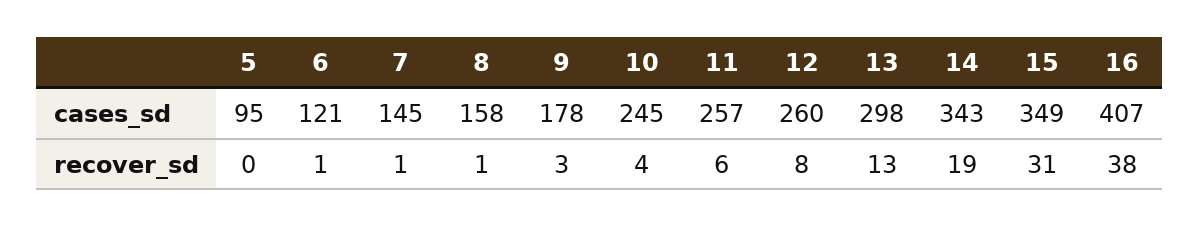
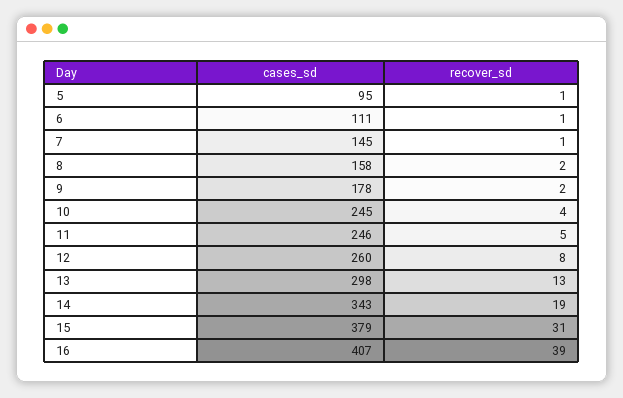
  {
    "5": {
      "cases_sd": 95,
-     "recover_sd": 0
+     "recover_sd": 1
    },
    "6": {
-     "cases_sd": 121,
+     "cases_sd": 111,
      "recover_sd": 1
    },
    "7": {
      "cases_sd": 145,
      "recover_sd": 1
    },
    "8": {
      "cases_sd": 158,
-     "recover_sd": 1
+     "recover_sd": 2
    },
    "9": {
      "cases_sd": 178,
-     "recover_sd": 3
+     "recover_sd": 2
    },
    "10": {
      "cases_sd": 245,
      "recover_sd": 4
    },
    "11": {
-     "cases_sd": 257,
+     "cases_sd": 246,
-     "recover_sd": 6
+     "recover_sd": 5
    },
    "12": {
      "cases_sd": 260,
      "recover_sd": 8
    },
    "13": {
      "cases_sd": 298,
      "recover_sd": 13
    },
    "14": {
      "cases_sd": 343,
      "recover_sd": 19
    },
    "15": {
-     "cases_sd": 349,
+     "cases_sd": 379,
      "recover_sd": 31
    },
    "16": {
      "cases_sd": 407,
-     "recover_sd": 38
+     "recover_sd": 39
    }
  }

